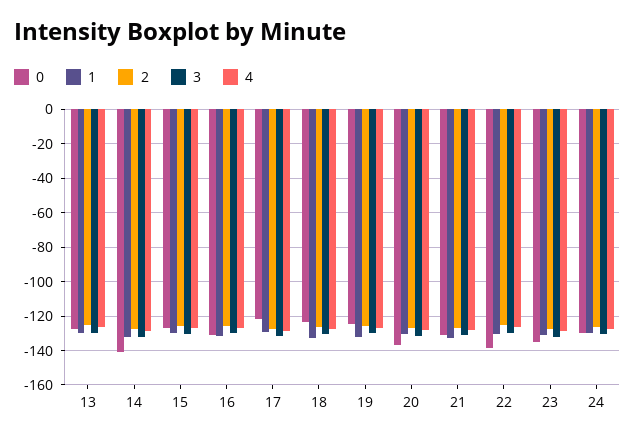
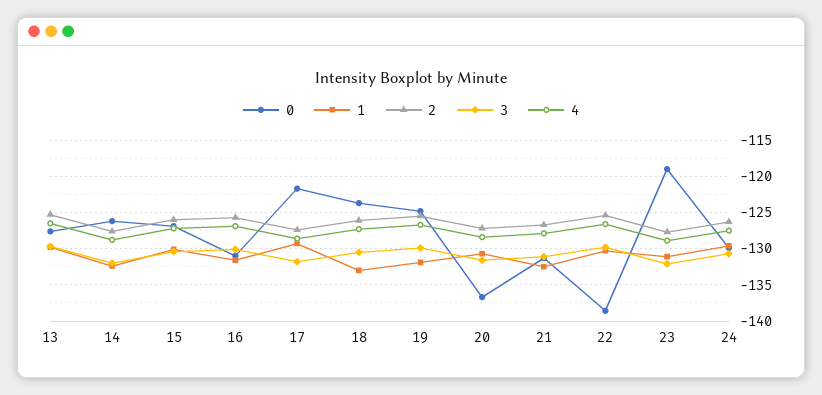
  {
    "0": {
      "13": -128,
-     "14": -140,
+     "14": -126,
      "15": -127,
      "16": -131,
      "17": -122,
      "18": -124,
      "19": -125,
      "20": -137,
      "21": -131,
      "22": -139,
-     "23": -135,
+     "23": -119,
      "24": -130
    },
    "1": {
      "13": -130,
      "14": -132,
      "15": -130,
      "16": -132,
      "17": -129,
      "18": -133,
      "19": -132,
      "20": -131,
      "21": -133,
      "22": -130,
      "23": -131,
      "24": -130
    },
    "2": {
      "13": -125,
      "14": -128,
      "15": -126,
      "16": -126,
      "17": -127,
      "18": -126,
      "19": -126,
      "20": -127,
      "21": -127,
      "22": -125,
      "23": -128,
      "24": -126
    },
    "3": {
      "13": -130,
      "14": -132,
      "15": -130,
      "16": -130,
      "17": -132,
      "18": -131,
      "19": -130,
      "20": -132,
      "21": -131,
      "22": -130,
      "23": -132,
      "24": -131
    },
    "4": {
      "13": -127,
      "14": -129,
      "15": -127,
      "16": -127,
      "17": -129,
      "18": -127,
      "19": -127,
      "20": -128,
      "21": -128,
      "22": -127,
      "23": -129,
      "24": -128
    }
  }

